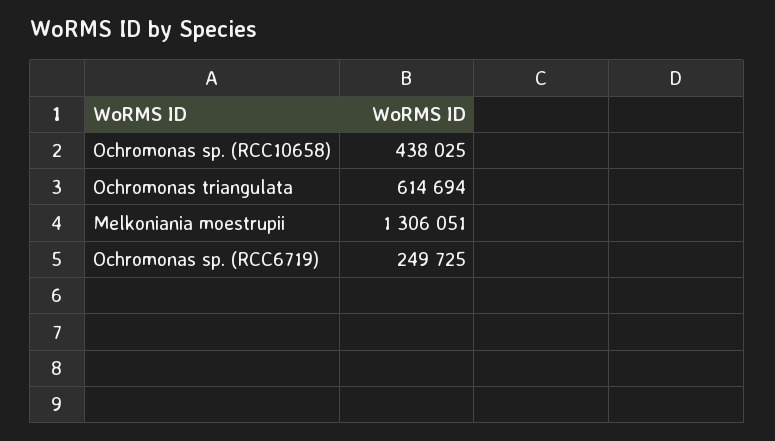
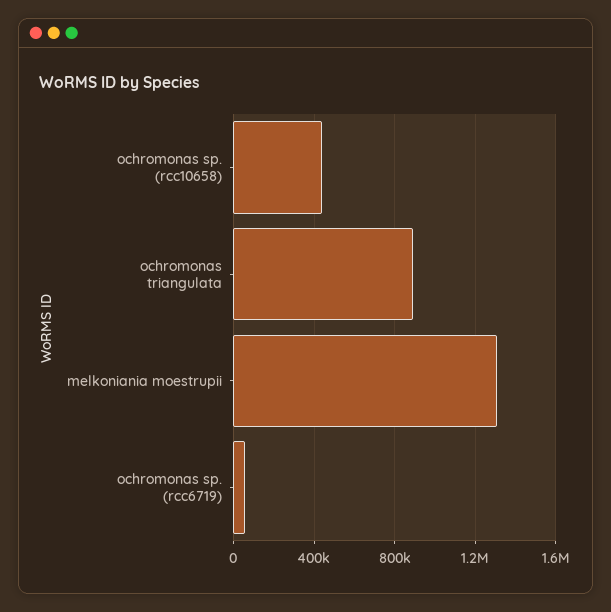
  {
    "Ochromonas sp. (RCC10658)": 438025,
-   "Ochromonas triangulata": 614694,
+   "Ochromonas triangulata": 900000,
    "Melkoniania moestrupii": 1306051,
-   "Ochromonas sp. (RCC6719)": 249725
+   "Ochromonas sp. (RCC6719)": 50000
  }

